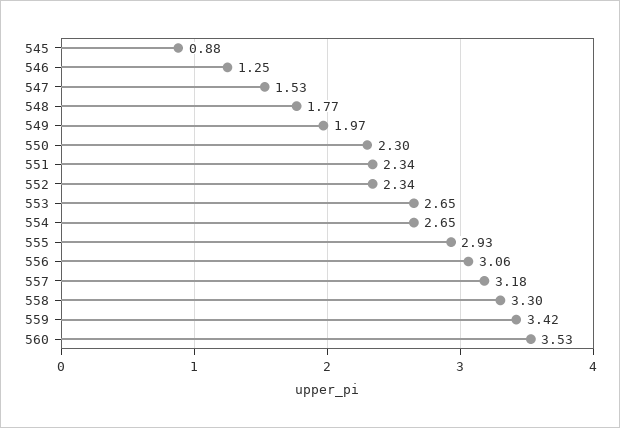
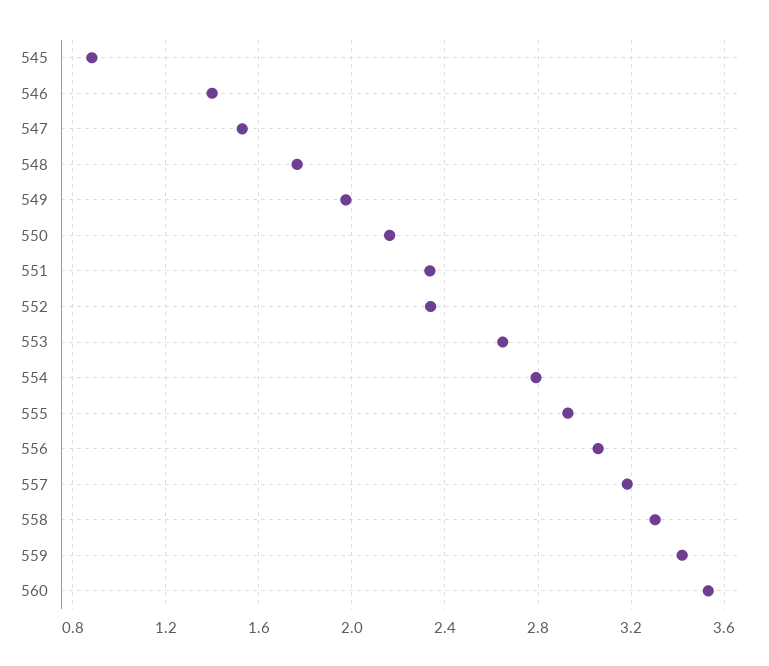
  {
    "545": 0.88,
-   "546": 1.25,
+   "546": 1.4,
    "547": 1.53,
    "548": 1.77,
    "549": 1.97,
-   "550": 2.3,
+   "550": 2.15,
    "551": 2.34,
    "552": 2.34,
    "553": 2.65,
-   "554": 2.65,
+   "554": 2.8,
    "555": 2.93,
    "556": 3.06,
    "557": 3.18,
    "558": 3.3,
    "559": 3.42,
    "560": 3.53
  }

